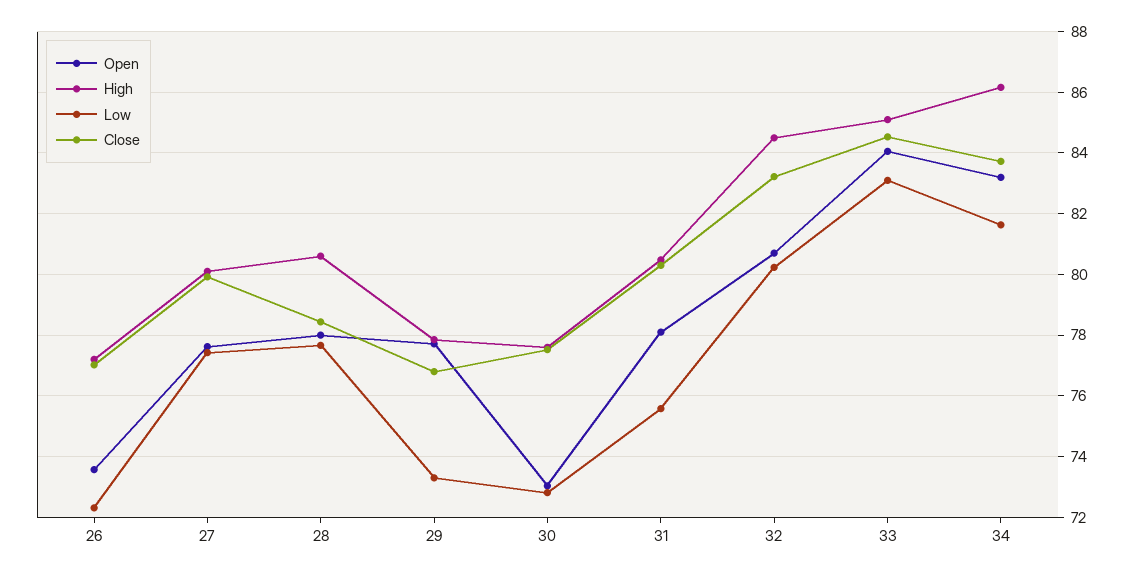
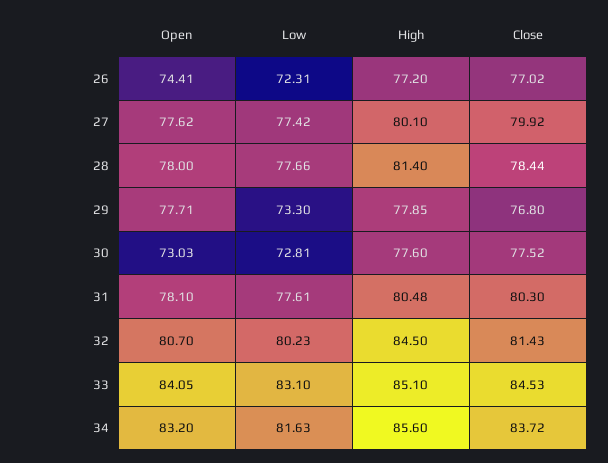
  {
    "Open": {
-     "26": 73.6,
+     "26": 74.41,
      "27": 77.62,
      "28": 78,
      "29": 77.71,
      "30": 73.03,
      "31": 78.1,
      "32": 80.7,
      "33": 84.05,
      "34": 83.2
    },
    "High": {
      "26": 77.2,
      "27": 80.1,
-     "28": 80.6,
+     "28": 81.4,
      "29": 77.85,
      "30": 77.6,
      "31": 80.48,
      "32": 84.5,
      "33": 85.1,
-     "34": 86.2
+     "34": 85.6
    },
    "Low": {
      "26": 72.31,
      "27": 77.42,
      "28": 77.66,
      "29": 73.3,
      "30": 72.81,
-     "31": 75.6,
+     "31": 77.61,
      "32": 80.23,
      "33": 83.1,
      "34": 81.63
    },
    "Close": {
      "26": 77.02,
      "27": 79.92,
      "28": 78.44,
      "29": 76.8,
      "30": 77.52,
      "31": 80.3,
-     "32": 83.2,
+     "32": 81.43,
      "33": 84.53,
      "34": 83.72
    }
  }

